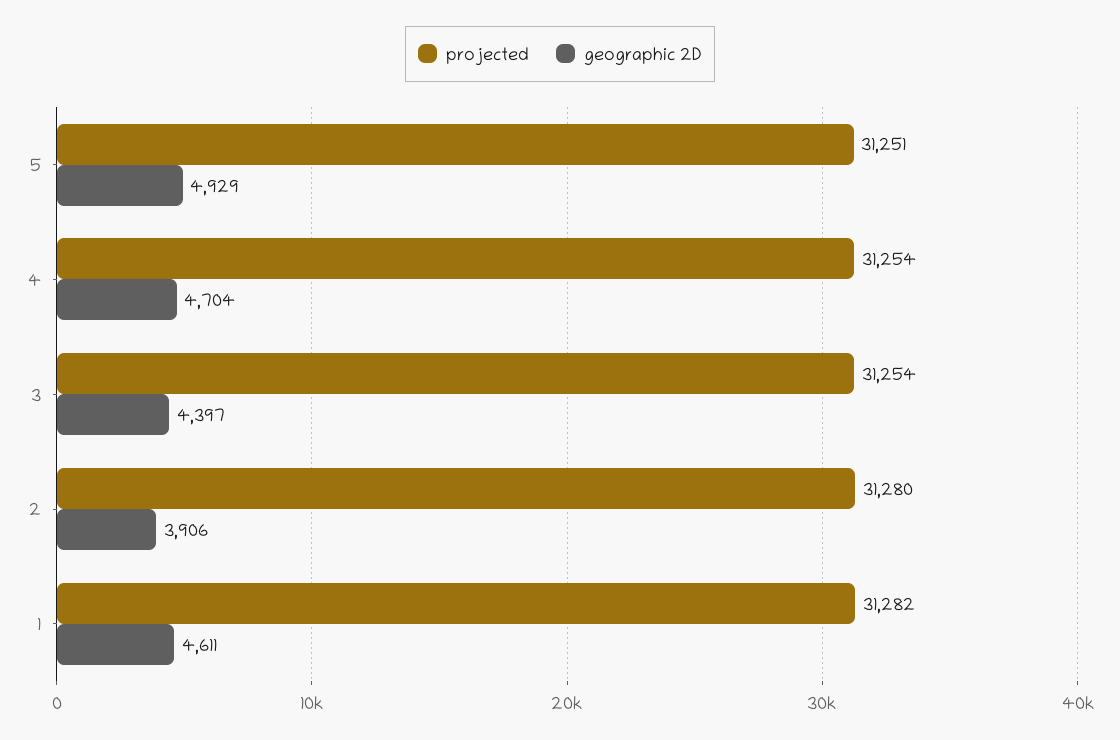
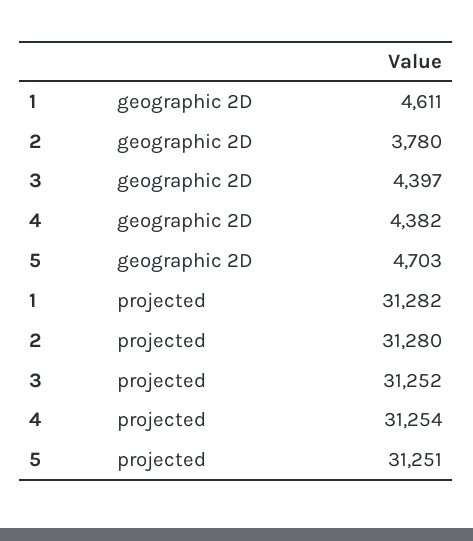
  {
    "projected": {
      "5": 31251,
      "4": 31254,
-     "3": 31254,
+     "3": 31252,
      "2": 31280,
      "1": 31282
    },
    "geographic 2D": {
-     "5": 4929,
+     "5": 4703,
-     "4": 4704,
+     "4": 4382,
      "3": 4397,
-     "2": 3906,
+     "2": 3780,
      "1": 4611
    }
  }

